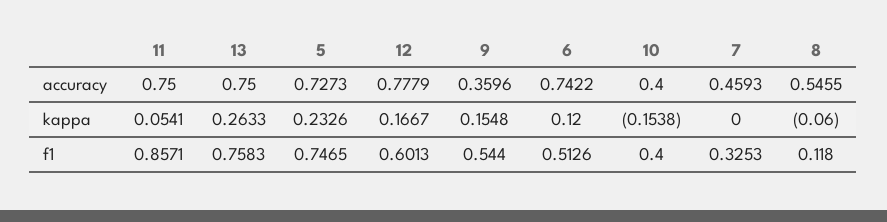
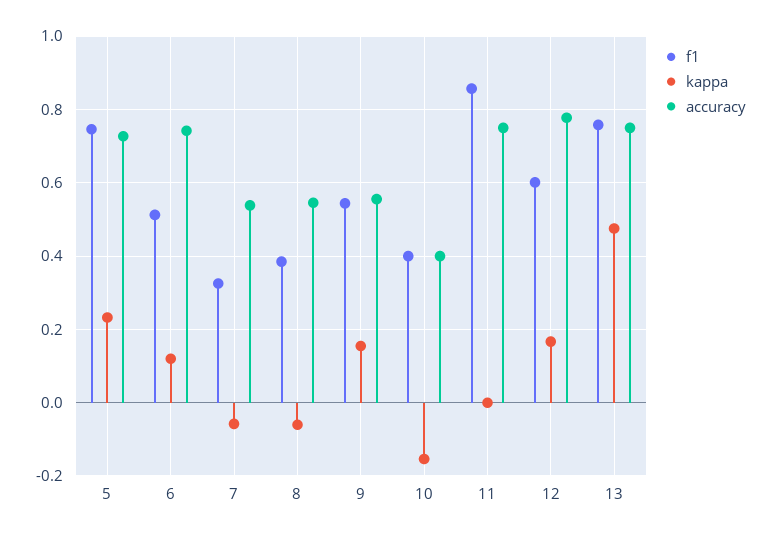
  {
    "accuracy": {
      "11": 0.75,
      "13": 0.75,
      "5": 0.7273,
      "12": 0.7779,
-     "9": 0.3596,
+     "9": 0.56,
      "6": 0.7422,
      "10": 0.4,
-     "7": 0.4593,
+     "7": 0.54,
      "8": 0.5455
    },
    "kappa": {
-     "11": 0.0541,
+     "11": 0,
-     "13": 0.2633,
+     "13": 0.48,
      "5": 0.2326,
      "12": 0.1667,
      "9": 0.1548,
      "6": 0.12,
      "10": -0.1538,
-     "7": 0,
+     "7": -0.06,
      "8": -0.06
    },
    "f1": {
      "11": 0.8571,
      "13": 0.7583,
      "5": 0.7465,
      "12": 0.6013,
      "9": 0.544,
      "6": 0.5126,
      "10": 0.4,
      "7": 0.3253,
-     "8": 0.118
+     "8": 0.38
    }
  }

